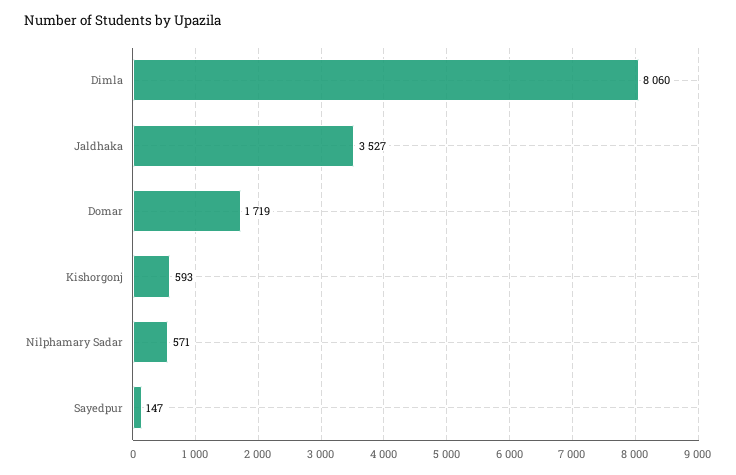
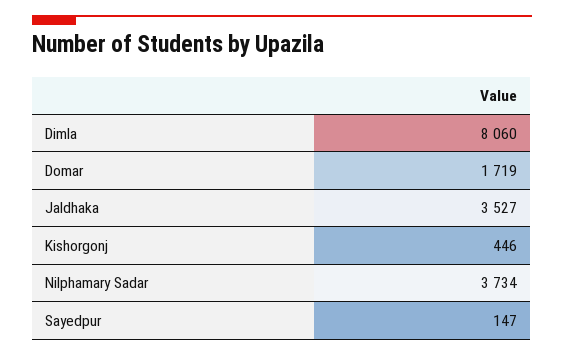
  {
    "Dimla": 8060,
    "Jaldhaka": 3527,
    "Domar": 1719,
-   "Kishorgonj": 593,
+   "Kishorgonj": 446,
-   "Nilphamary Sadar": 571,
+   "Nilphamary Sadar": 3734,
    "Sayedpur": 147
  }

